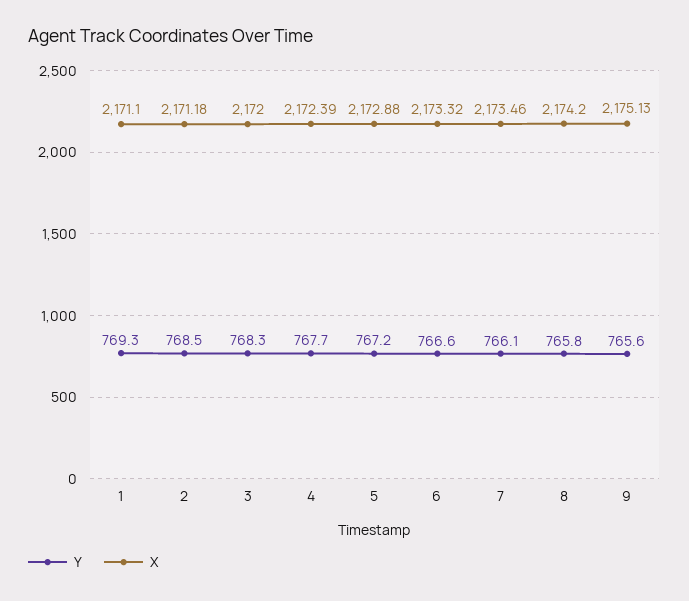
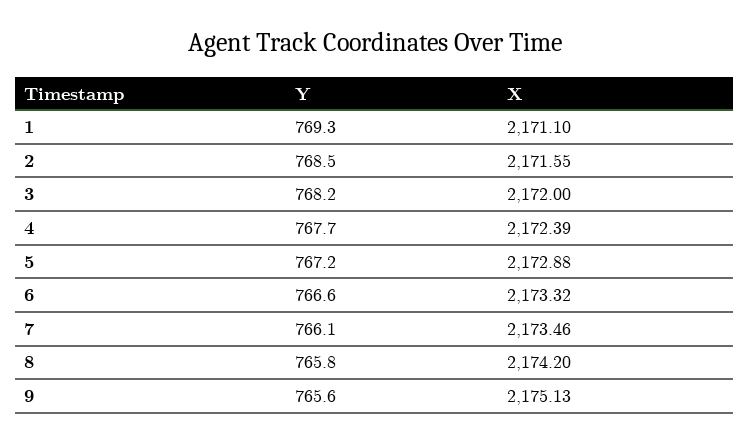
  {
    "Y": {
      "1": 769.3,
      "2": 768.5,
-     "3": 768.3,
+     "3": 768.2,
      "4": 767.7,
      "5": 767.2,
      "6": 766.6,
      "7": 766.1,
      "8": 765.8,
      "9": 765.6
    },
    "X": {
      "1": 2171.1,
-     "2": 2171.18,
+     "2": 2171.55,
      "3": 2172,
      "4": 2172.39,
      "5": 2172.88,
      "6": 2173.32,
      "7": 2173.46,
      "8": 2174.2,
      "9": 2175.13
    }
  }

